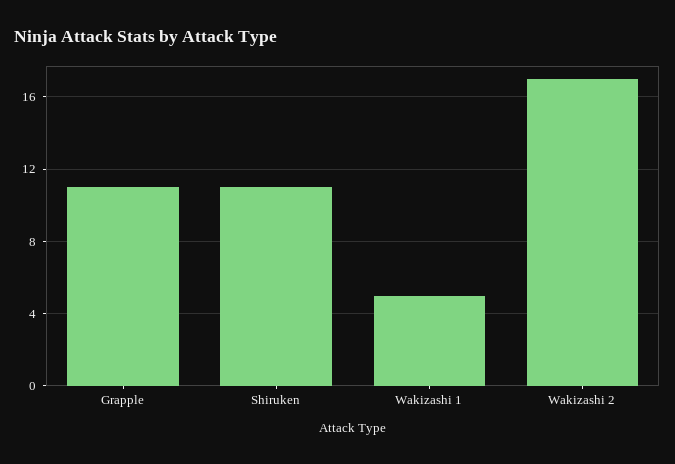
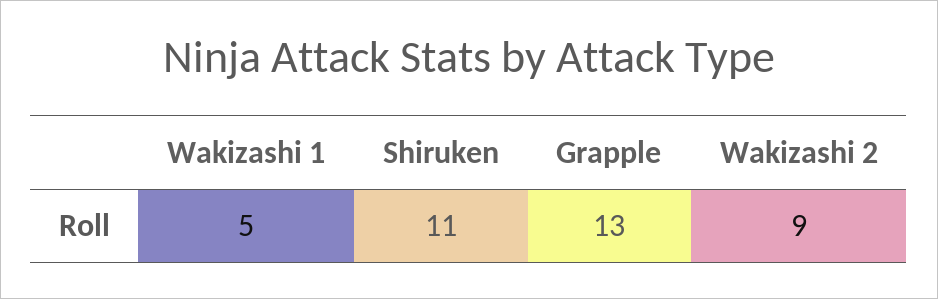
  {
-   "Grapple": 11,
+   "Grapple": 13,
    "Shiruken": 11,
    "Wakizashi 1": 5,
-   "Wakizashi 2": 17
+   "Wakizashi 2": 9
  }

